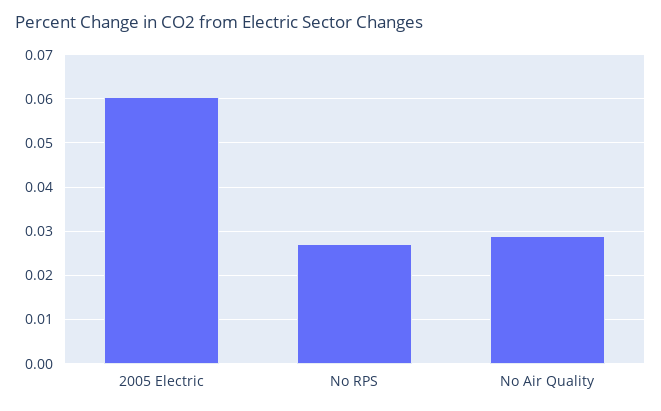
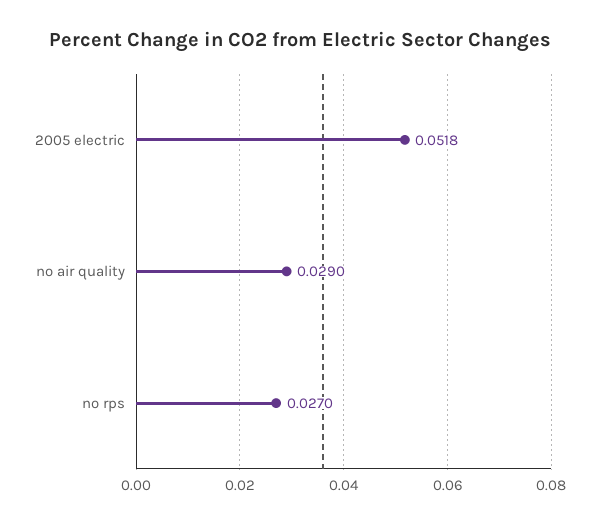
  {
-   "2005 Electric": 0.06,
+   "2005 Electric": 0.0518,
    "No RPS": 0.027,
    "No Air Quality": 0.029
  }

